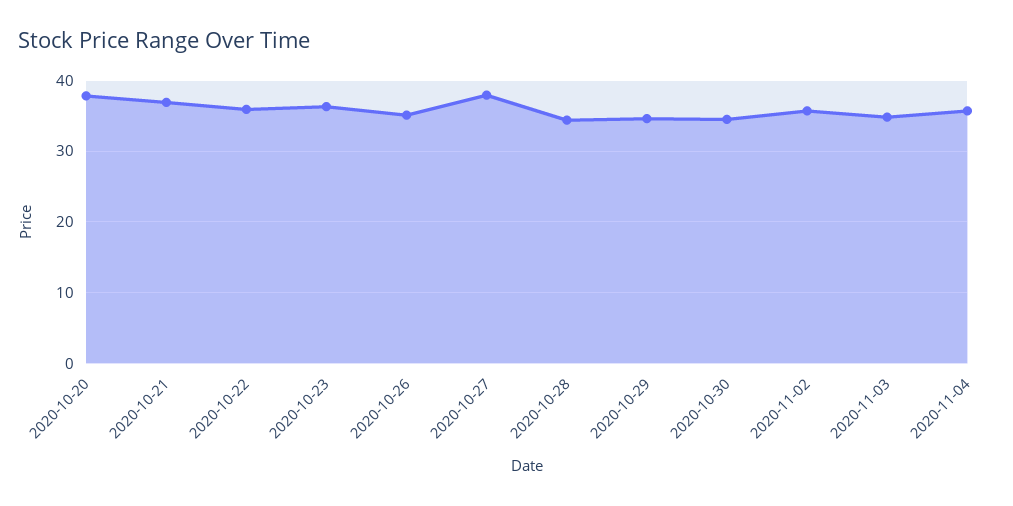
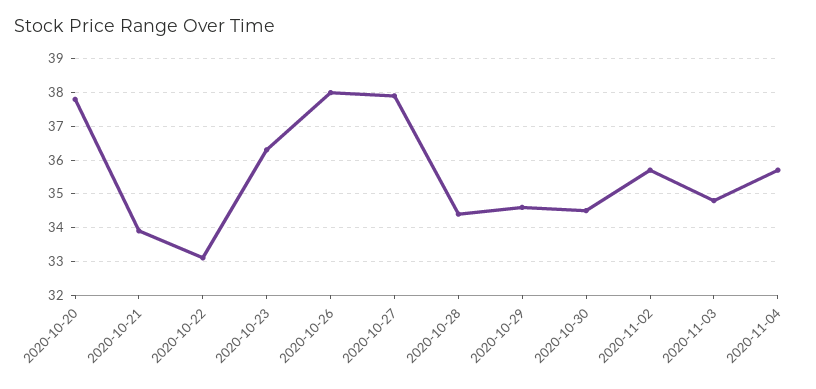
  {
    "2020-10-20": 38,
-   "2020-10-21": 37,
+   "2020-10-21": 34,
-   "2020-10-22": 36,
+   "2020-10-22": 33,
    "2020-10-23": 36.5,
-   "2020-10-26": 35,
+   "2020-10-26": 38,
    "2020-10-27": 38,
    "2020-10-28": 34.5,
    "2020-10-29": 34.5,
    "2020-10-30": 34.5,
    "2020-11-02": 35.5,
    "2020-11-03": 35,
    "2020-11-04": 35.5
  }

